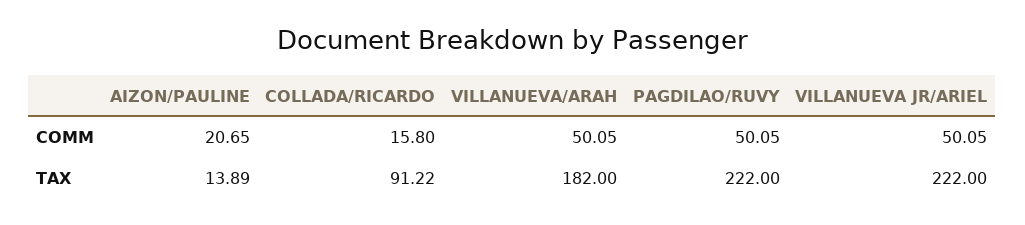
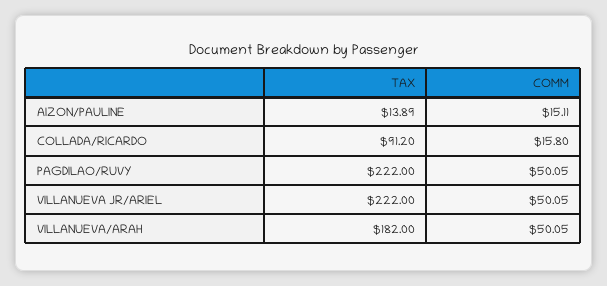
  {
    "AIZON/PAULINE": {
-     "COMM": 20.65,
+     "COMM": 15.11,
      "TAX": 13.89
    },
    "COLLADA/RICARDO": {
      "COMM": 15.8,
-     "TAX": 91.22
+     "TAX": 91.2
    },
    "VILLANUEVA/ARAH": {
      "COMM": 50.05,
      "TAX": 182
    },
    "PAGDILAO/RUVY": {
      "COMM": 50.05,
      "TAX": 222
    },
    "VILLANUEVA JR/ARIEL": {
      "COMM": 50.05,
      "TAX": 222
    }
  }

